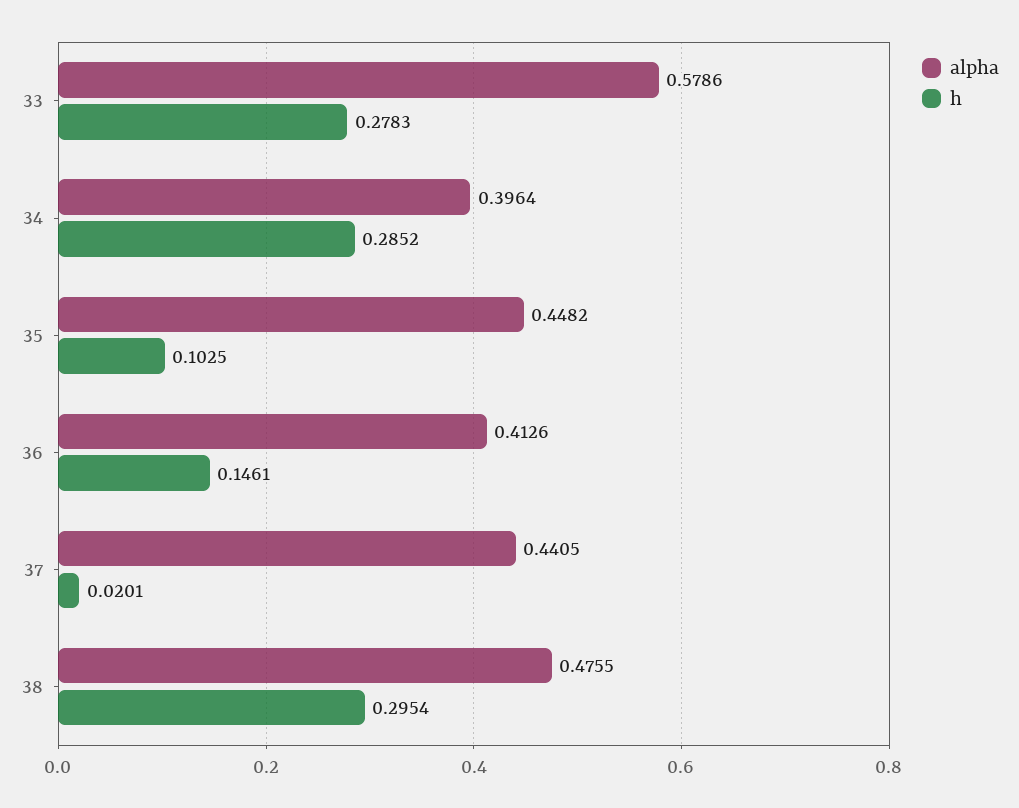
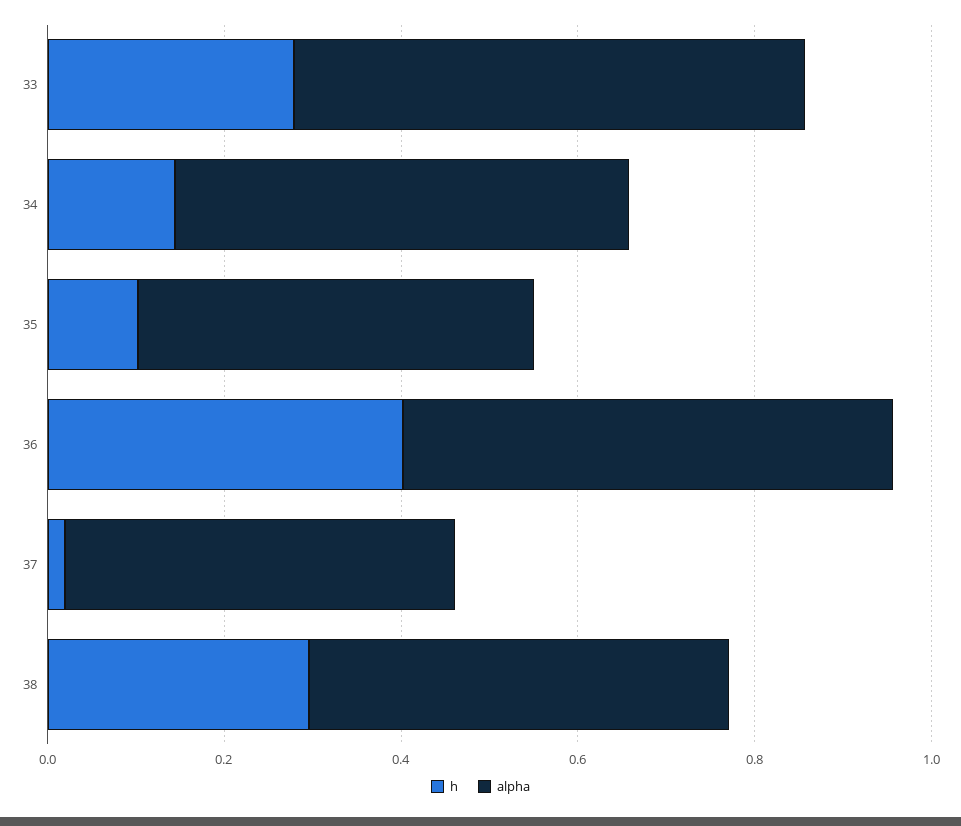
  {
    "alpha": {
      "33": 0.5786,
-     "34": 0.3964,
+     "34": 0.5,
      "35": 0.4482,
-     "36": 0.4126,
+     "36": 0.55,
      "37": 0.4405,
      "38": 0.4755
    },
    "h": {
      "33": 0.2783,
-     "34": 0.2852,
+     "34": 0.15,
      "35": 0.1025,
-     "36": 0.1461,
+     "36": 0.4,
      "37": 0.0201,
      "38": 0.2954
    }
  }

